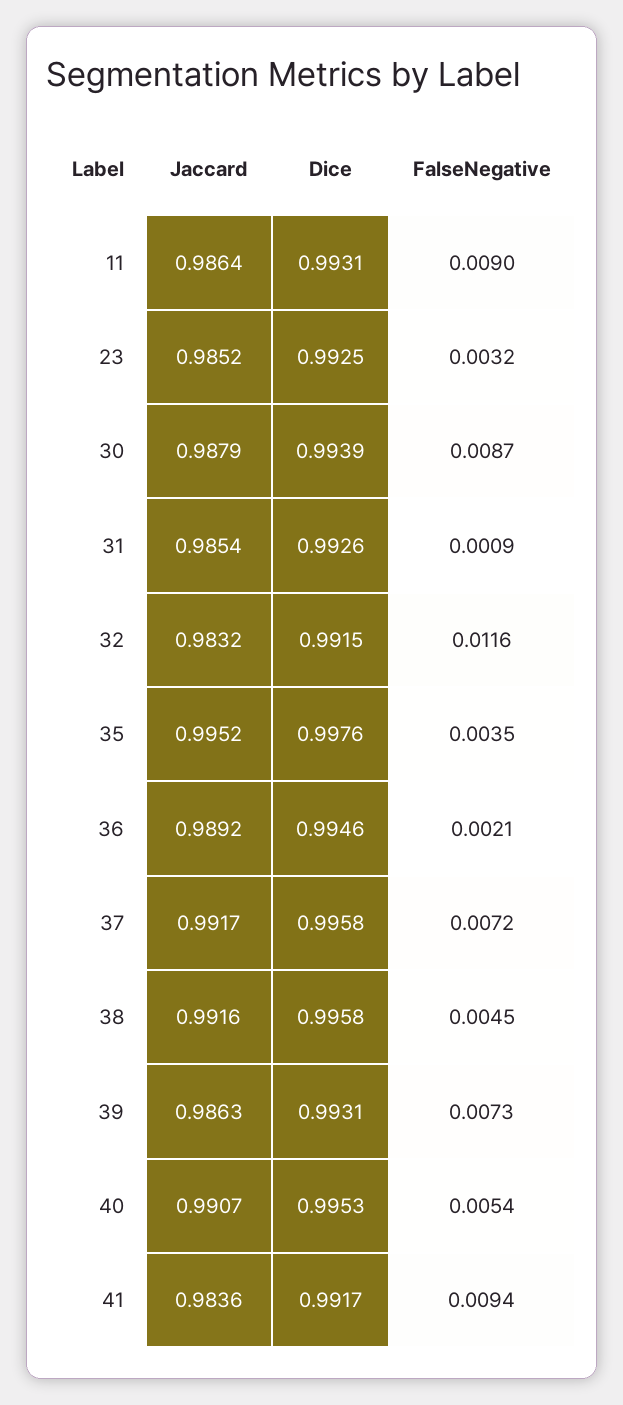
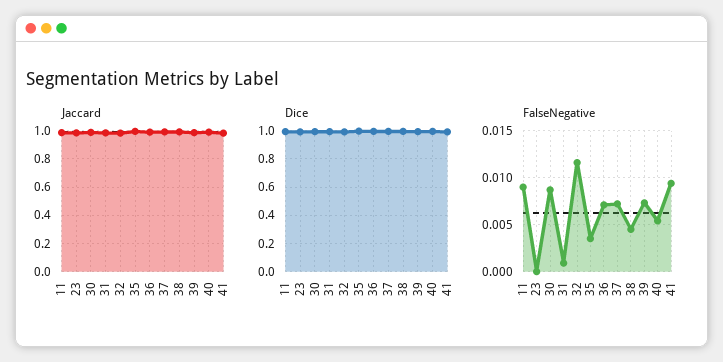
  {
    "Jaccard": {
      "11": 0.9864,
      "23": 0.9852,
      "30": 0.9879,
      "31": 0.9854,
      "32": 0.9832,
      "35": 0.9952,
      "36": 0.9892,
      "37": 0.9917,
      "38": 0.9916,
      "39": 0.9863,
      "40": 0.9907,
      "41": 0.9836
    },
    "Dice": {
      "11": 0.9931,
      "23": 0.9925,
      "30": 0.9939,
      "31": 0.9926,
      "32": 0.9915,
      "35": 0.9976,
      "36": 0.9946,
      "37": 0.9958,
      "38": 0.9958,
      "39": 0.9931,
      "40": 0.9953,
      "41": 0.9917
    },
    "FalseNegative": {
      "11": 0.009,
-     "23": 0.0032,
+     "23": 0,
      "30": 0.0087,
      "31": 0.0009,
      "32": 0.0116,
      "35": 0.0035,
-     "36": 0.0021,
+     "36": 0.007,
      "37": 0.0072,
      "38": 0.0045,
      "39": 0.0073,
      "40": 0.0054,
      "41": 0.0094
    }
  }

